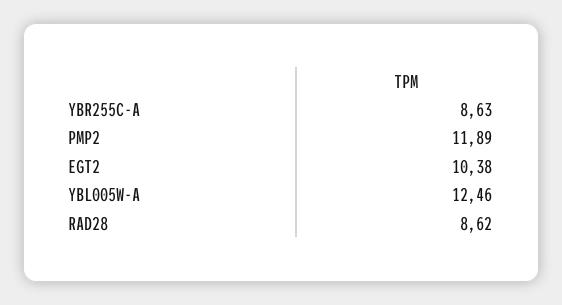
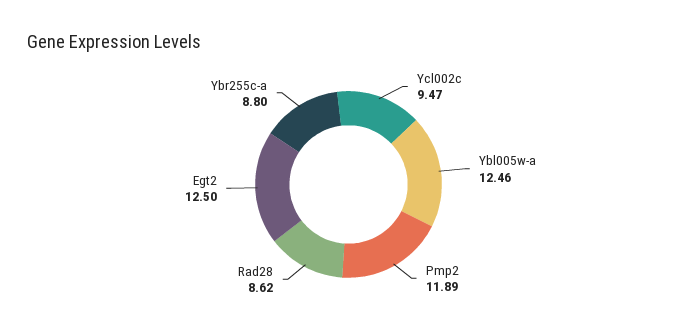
  {
-   "YBR255C-A": 8.63,
+   "YBR255C-A": 8.8,
    "PMP2": 11.89,
-   "EGT2": 10.38,
+   "EGT2": 12.5,
    "YBL005W-A": 12.46,
-   "RAD28": 8.62
+   "RAD28": 8.62,
+   "Ycl002c": 9.47
  }

